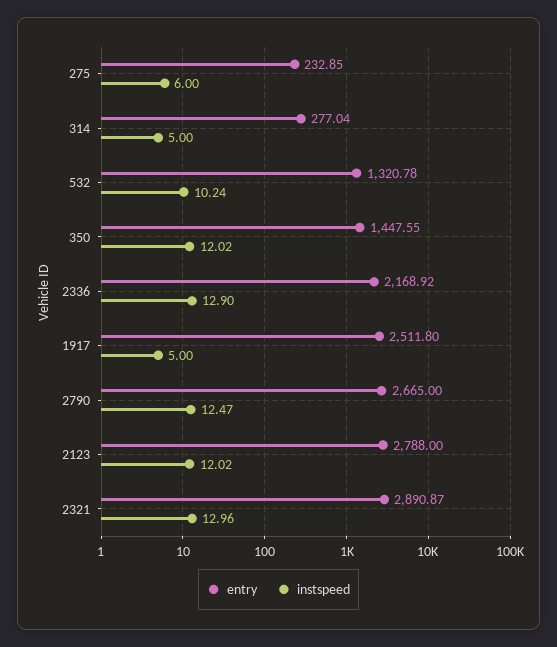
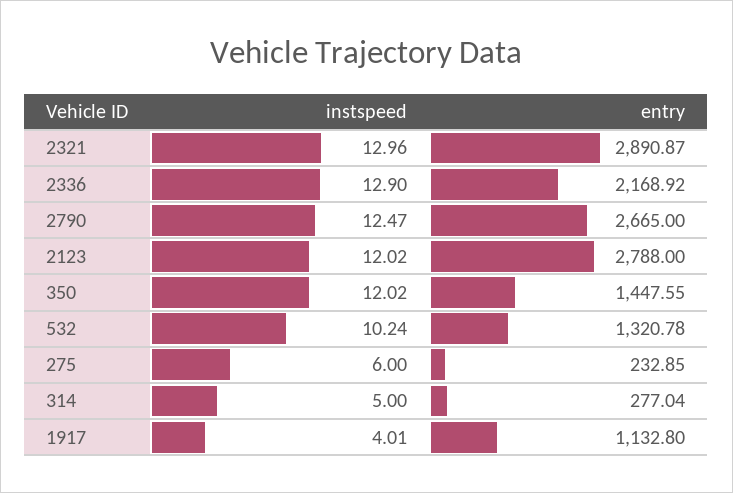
  {
    "entry": {
      "275": 232.85,
      "314": 277.04,
      "532": 1320.78,
      "350": 1447.55,
      "2336": 2168.92,
-     "1917": 2511.8,
+     "1917": 1132.8,
      "2790": 2665,
      "2123": 2788,
      "2321": 2890.87
    },
    "instspeed": {
      "275": 6,
      "314": 5,
      "532": 10.24,
      "350": 12.02,
      "2336": 12.9,
-     "1917": 5,
+     "1917": 4.01,
      "2790": 12.47,
      "2123": 12.02,
      "2321": 12.96
    }
  }

